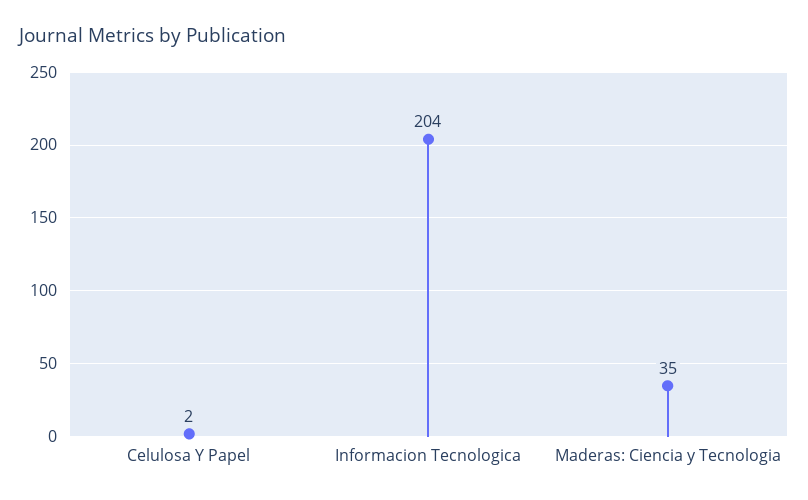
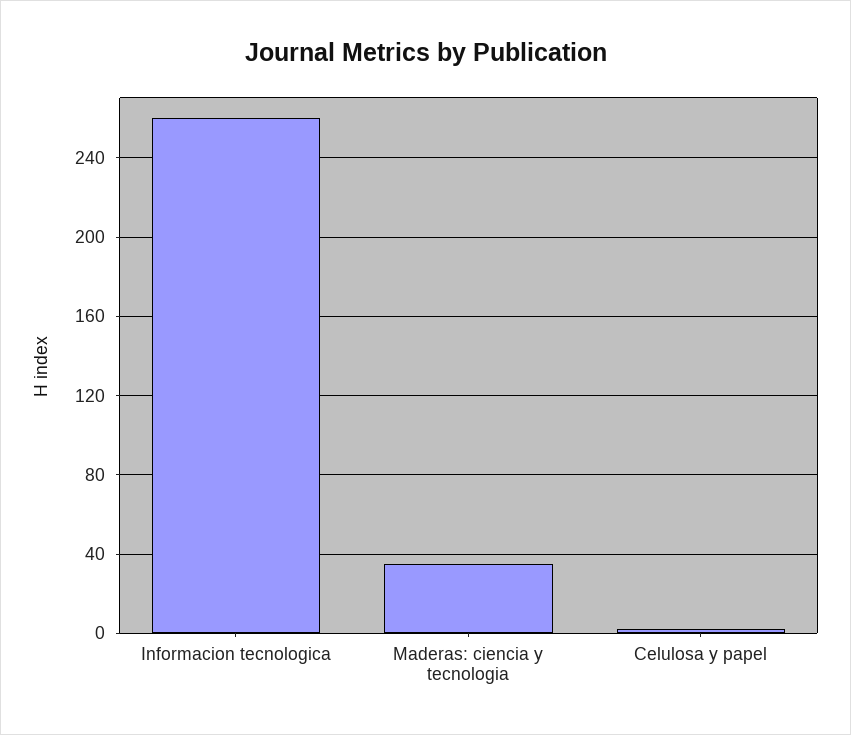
  {
    "Celulosa Y Papel": 2,
-   "Informacion Tecnologica": 204,
+   "Informacion Tecnologica": 260,
    "Maderas: Ciencia y Tecnologia": 35
  }

